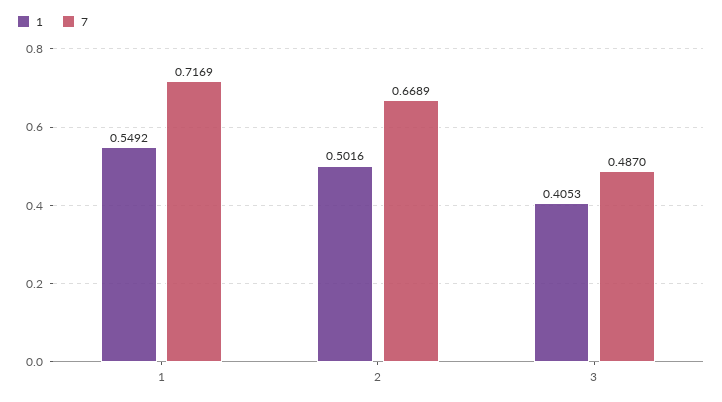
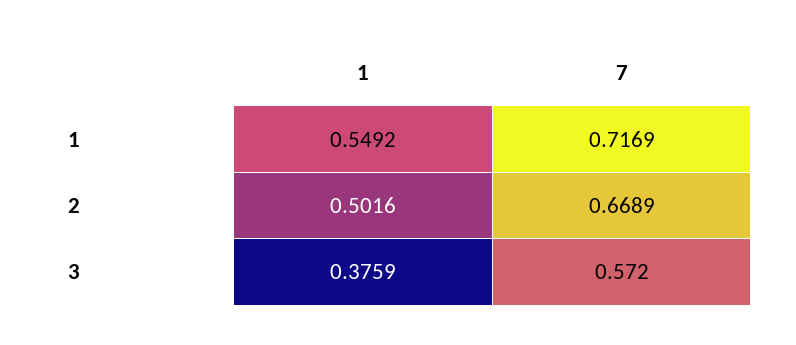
  {
    "1": {
      "1": 0.5492,
      "2": 0.5016,
-     "3": 0.4053
+     "3": 0.3759
    },
    "7": {
      "1": 0.7169,
      "2": 0.6689,
-     "3": 0.487
+     "3": 0.572
    }
  }

